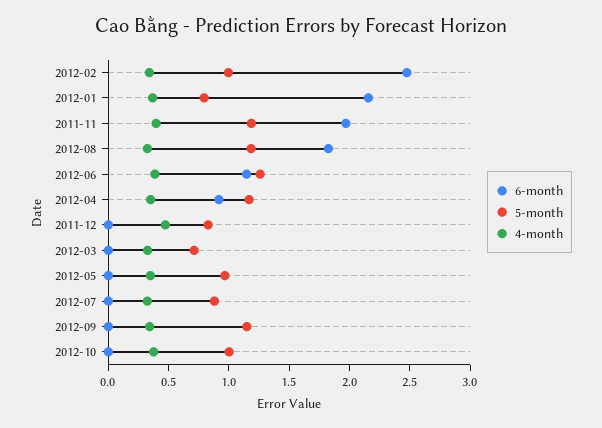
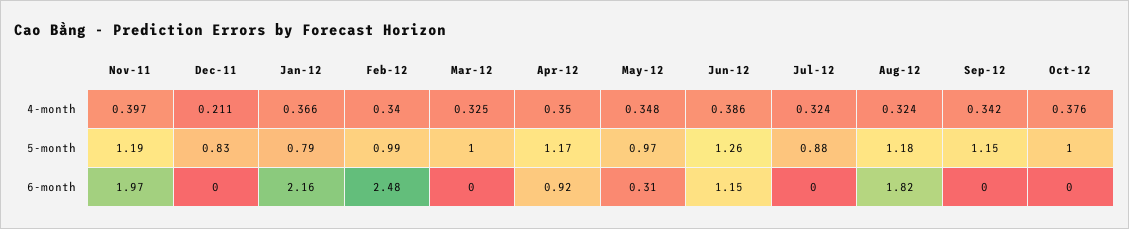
  {
    "6-month": {
      "2012-02": 2.48,
      "2012-01": 2.16,
      "2011-11": 1.97,
      "2012-08": 1.82,
      "2012-06": 1.15,
      "2012-04": 0.92,
      "2011-12": 0,
      "2012-03": 0,
-     "2012-05": 0,
+     "2012-05": 0.31,
      "2012-07": 0,
      "2012-09": 0,
      "2012-10": 0
    },
    "5-month": {
      "2012-02": 0.99,
      "2012-01": 0.79,
      "2011-11": 1.19,
      "2012-08": 1.18,
      "2012-06": 1.26,
      "2012-04": 1.17,
      "2011-12": 0.83,
-     "2012-03": 0.7,
+     "2012-03": 1,
      "2012-05": 0.97,
      "2012-07": 0.88,
      "2012-09": 1.15,
      "2012-10": 1
    },
    "4-month": {
      "2012-02": 0.34,
      "2012-01": 0.366,
      "2011-11": 0.397,
      "2012-08": 0.324,
      "2012-06": 0.386,
      "2012-04": 0.35,
-     "2011-12": 0.5,
+     "2011-12": 0.211,
      "2012-03": 0.325,
      "2012-05": 0.348,
      "2012-07": 0.324,
      "2012-09": 0.342,
      "2012-10": 0.376
    }
  }

